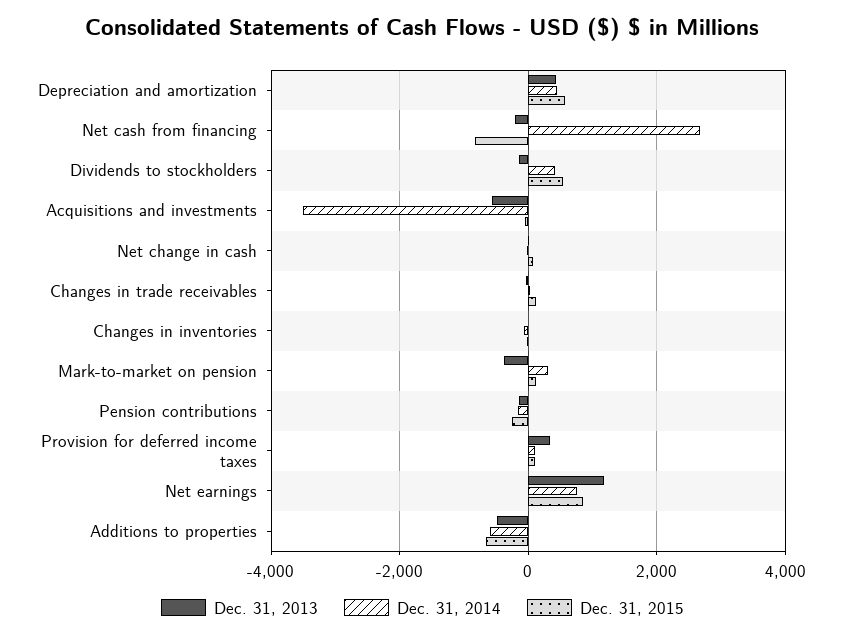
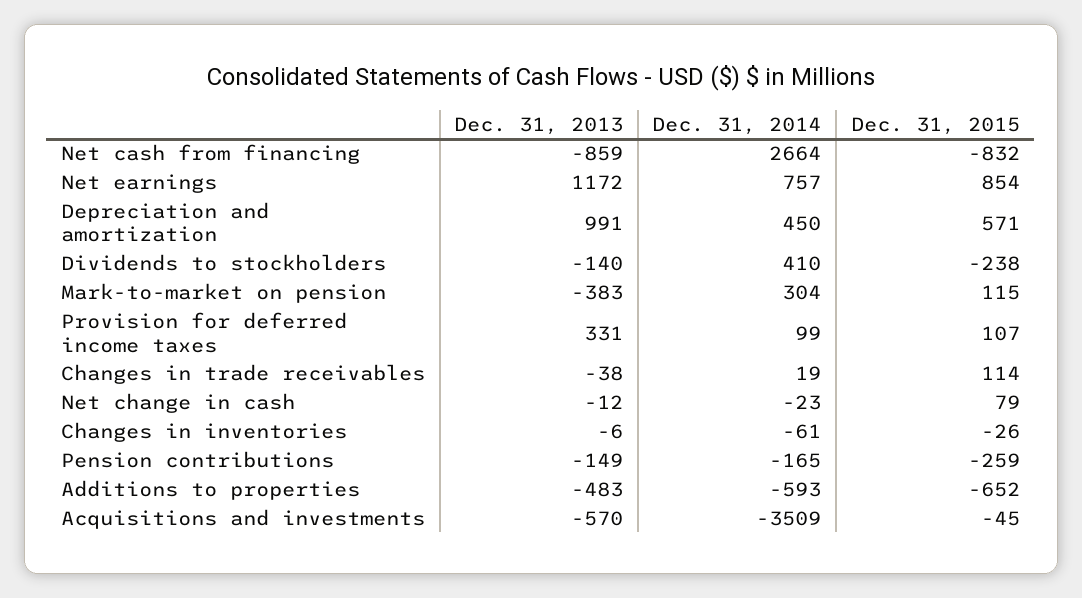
  {
    "Dec. 31, 2013": {
-     "Depreciation and amortization": 400,
+     "Depreciation and amortization": 991,
-     "Net cash from financing": -200,
+     "Net cash from financing": -859,
      "Dividends to stockholders": -140,
      "Acquisitions and investments": -570,
      "Net change in cash": -12,
      "Changes in trade receivables": -38,
      "Changes in inventories": -6,
      "Mark-to-market on pension": -383,
      "Pension contributions": -149,
      "Provision for deferred income taxes": 331,
      "Net earnings": 1172,
      "Additions to properties": -483
    },
    "Dec. 31, 2014": {
      "Depreciation and amortization": 450,
      "Net cash from financing": 2664,
      "Dividends to stockholders": 410,
      "Acquisitions and investments": -3509,
      "Net change in cash": -23,
      "Changes in trade receivables": 19,
      "Changes in inventories": -61,
      "Mark-to-market on pension": 304,
      "Pension contributions": -165,
      "Provision for deferred income taxes": 99,
      "Net earnings": 757,
      "Additions to properties": -593
    },
    "Dec. 31, 2015": {
      "Depreciation and amortization": 571,
      "Net cash from financing": -832,
-     "Dividends to stockholders": 600,
+     "Dividends to stockholders": -238,
      "Acquisitions and investments": -45,
      "Net change in cash": 79,
      "Changes in trade receivables": 114,
      "Changes in inventories": -26,
      "Mark-to-market on pension": 115,
      "Pension contributions": -259,
      "Provision for deferred income taxes": 107,
      "Net earnings": 854,
      "Additions to properties": -652
    }
  }

